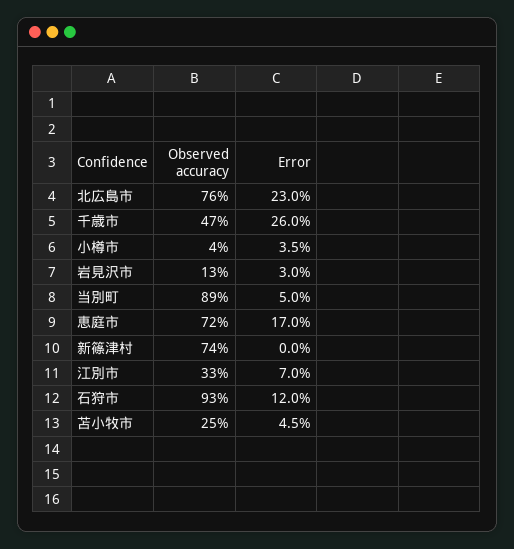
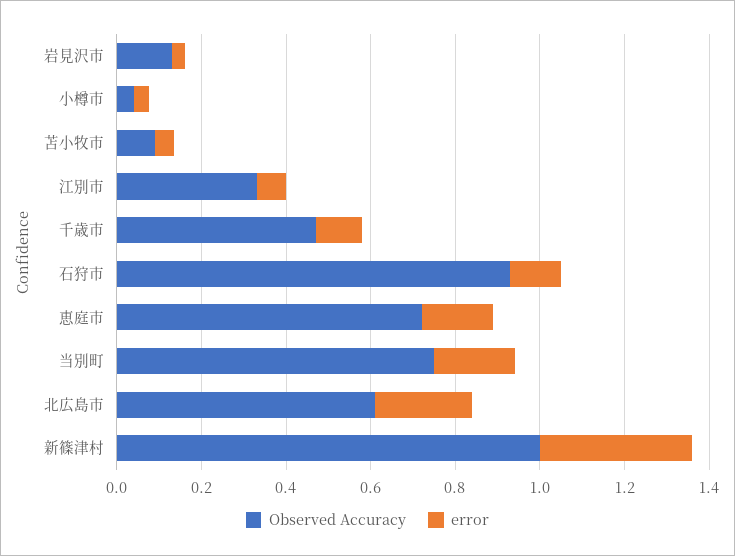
  {
    "Observed accuracy": {
-     "北広島市": 0.76,
+     "北広島市": 0.6,
      "千歳市": 0.47,
      "小樽市": 0.04,
      "岩見沢市": 0.13,
-     "当別町": 0.89,
+     "当別町": 0.75,
      "恵庭市": 0.72,
-     "新篠津村": 0.74,
+     "新篠津村": 1,
      "江別市": 0.33,
      "石狩市": 0.93,
-     "苫小牧市": 0.25
+     "苫小牧市": 0.1
    },
    "Error": {
      "北広島市": 0.23,
-     "千歳市": 0.26,
+     "千歳市": 0.1,
      "小樽市": 0.035,
      "岩見沢市": 0.03,
-     "当別町": 0.05,
+     "当別町": 0.2,
      "恵庭市": 0.17,
-     "新篠津村": 0,
+     "新篠津村": 0.35,
      "江別市": 0.07,
      "石狩市": 0.12,
      "苫小牧市": 0.045
    }
  }

